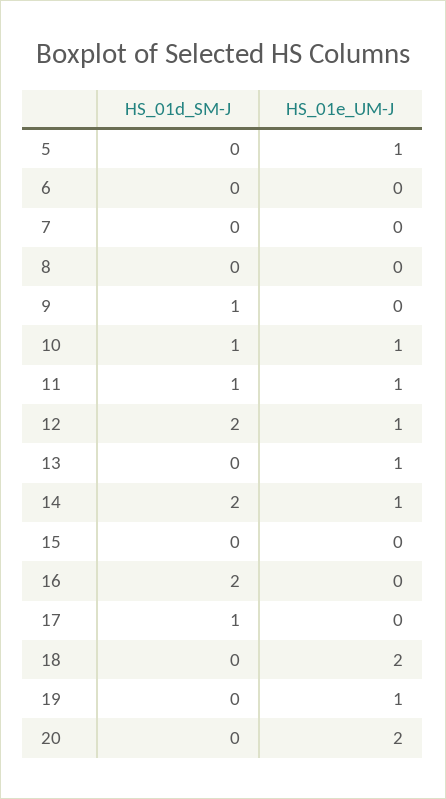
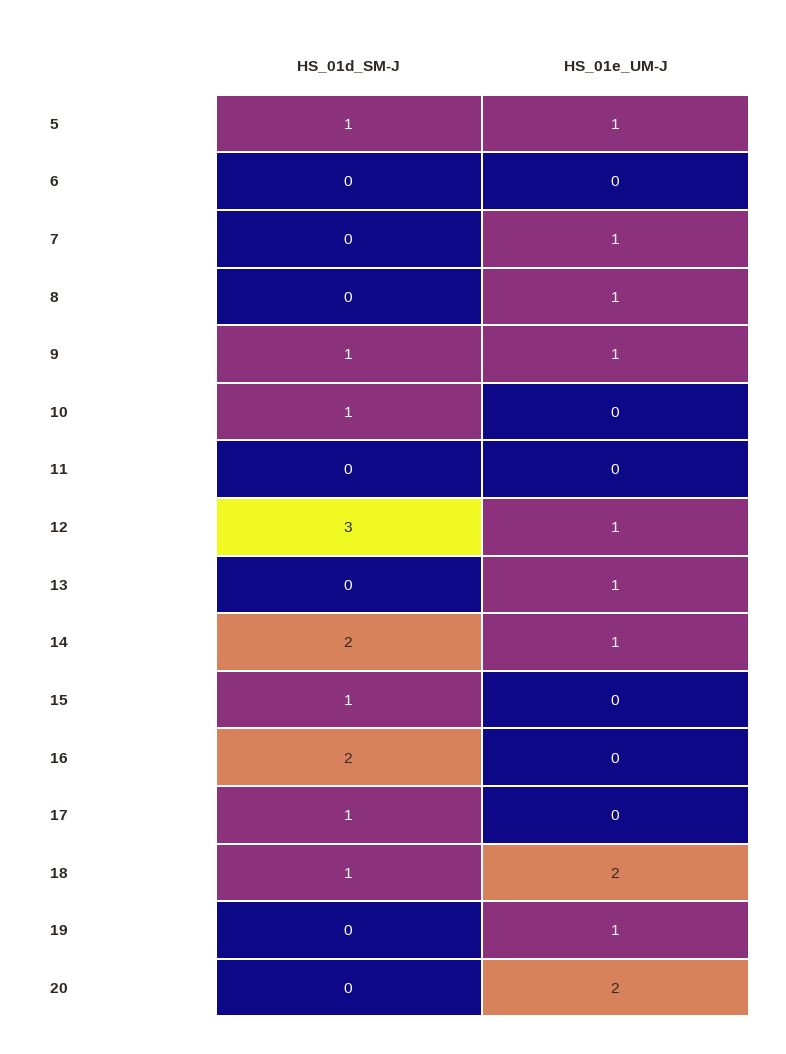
  {
    "HS_01d_SM-J": {
-     "5": 0,
+     "5": 1,
      "6": 0,
      "7": 0,
      "8": 0,
      "9": 1,
      "10": 1,
-     "11": 1,
+     "11": 0,
-     "12": 2,
+     "12": 3,
      "13": 0,
      "14": 2,
-     "15": 0,
+     "15": 1,
      "16": 2,
      "17": 1,
-     "18": 0,
+     "18": 1,
      "19": 0,
      "20": 0
    },
    "HS_01e_UM-J": {
      "5": 1,
      "6": 0,
-     "7": 0,
+     "7": 1,
-     "8": 0,
+     "8": 1,
-     "9": 0,
+     "9": 1,
-     "10": 1,
+     "10": 0,
-     "11": 1,
+     "11": 0,
      "12": 1,
      "13": 1,
      "14": 1,
      "15": 0,
      "16": 0,
      "17": 0,
      "18": 2,
      "19": 1,
      "20": 2
    }
  }

